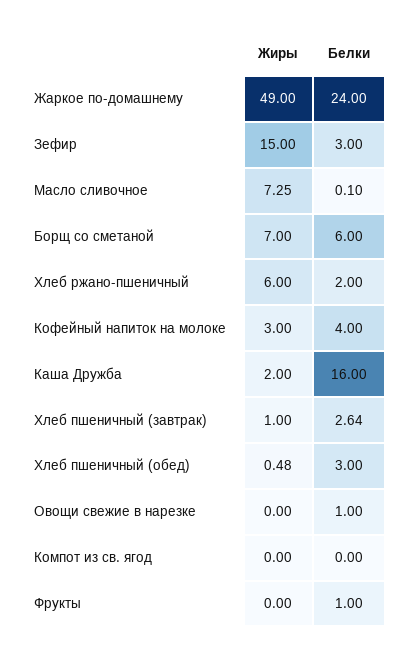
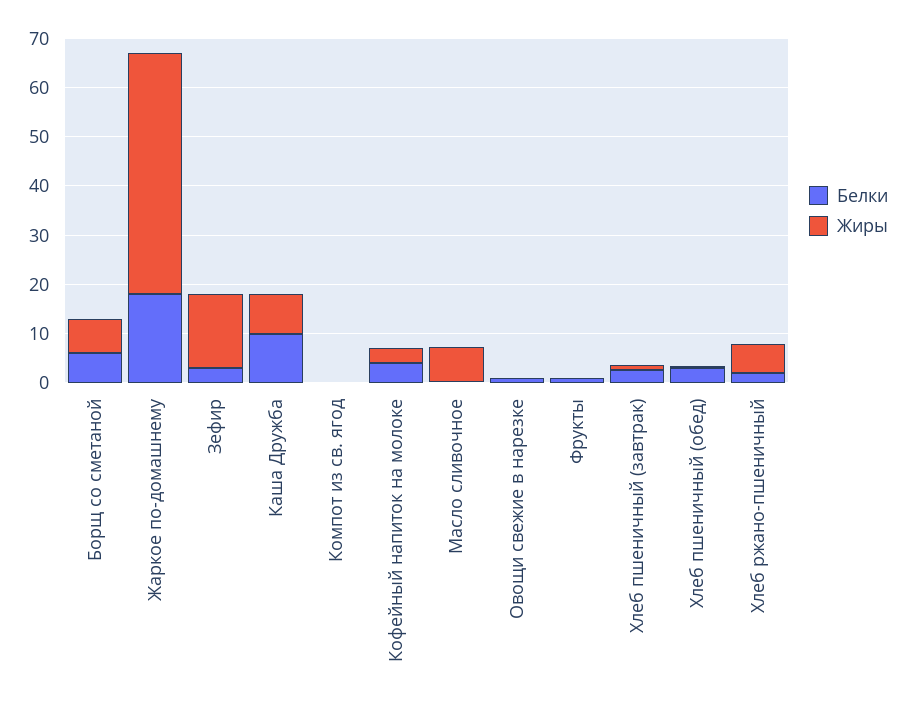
  {
    "Жиры": {
      "Жаркое по-домашнему": 49,
      "Зефир": 15,
      "Масло сливочное": 7.25,
      "Борщ со сметаной": 7,
      "Хлеб ржано-пшеничный": 6,
      "Кофейный напиток на молоке": 3,
-     "Каша Дружба": 2,
+     "Каша Дружба": 8,
      "Хлеб пшеничный (завтрак)": 1,
      "Хлеб пшеничный (обед)": 0.48,
      "Овощи свежие в нарезке": 0,
      "Компот из св. ягод": 0,
      "Фрукты": 0
    },
    "Белки": {
-     "Жаркое по-домашнему": 24,
+     "Жаркое по-домашнему": 18,
      "Зефир": 3,
      "Масло сливочное": 0.1,
      "Борщ со сметаной": 6,
      "Хлеб ржано-пшеничный": 2,
      "Кофейный напиток на молоке": 4,
-     "Каша Дружба": 16,
+     "Каша Дружба": 10,
      "Хлеб пшеничный (завтрак)": 2.64,
      "Хлеб пшеничный (обед)": 3,
      "Овощи свежие в нарезке": 1,
      "Компот из св. ягод": 0,
      "Фрукты": 1
    }
  }

